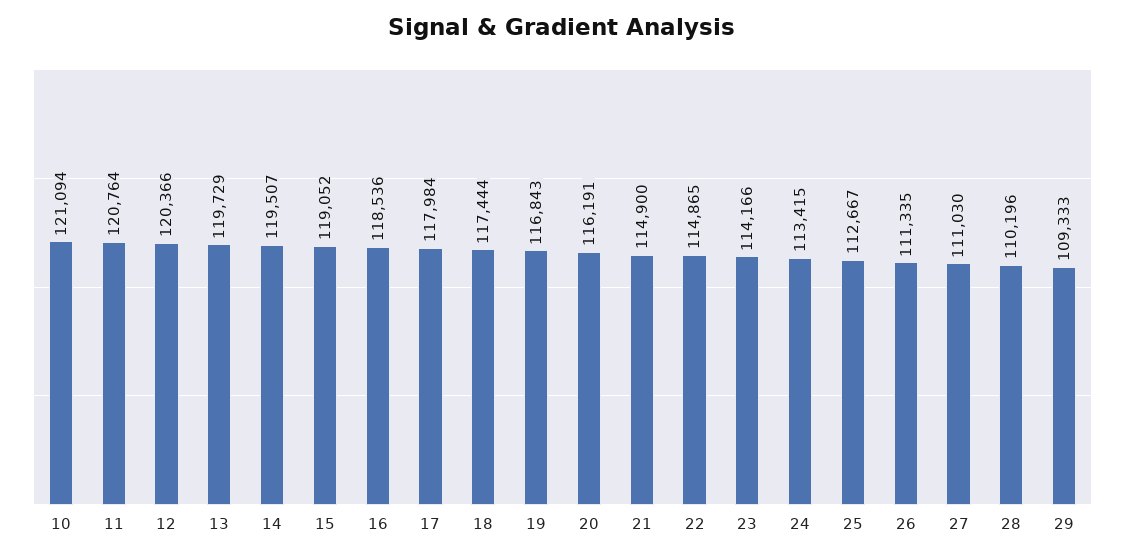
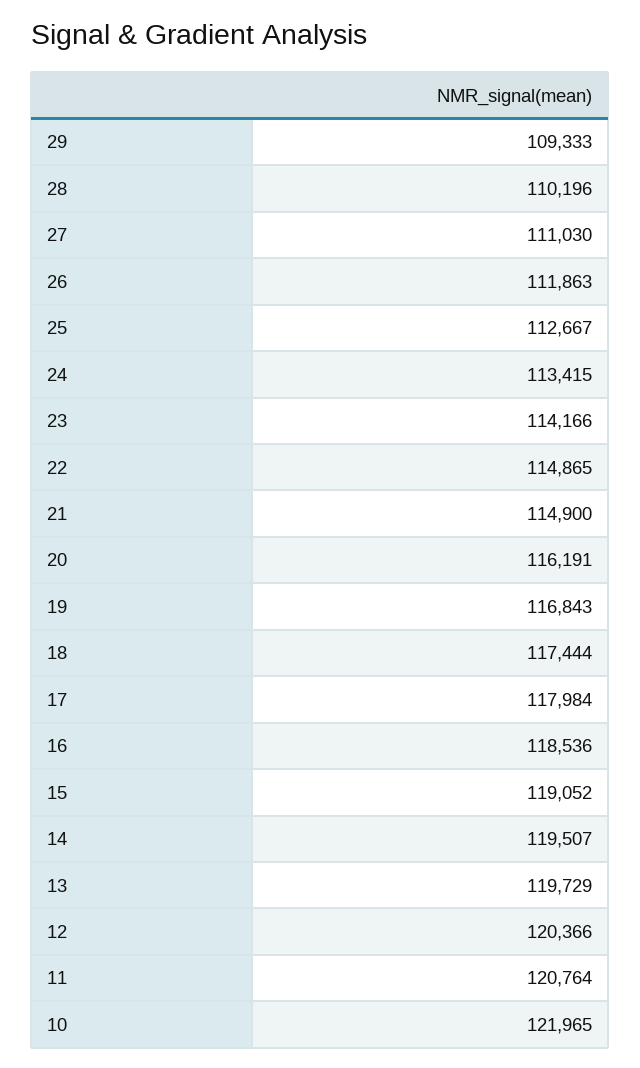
  {
-   "10": 121094,
+   "10": 121965,
    "11": 120764,
    "12": 120366,
    "13": 119729,
    "14": 119507,
    "15": 119052,
    "16": 118536,
    "17": 117984,
    "18": 117444,
    "19": 116843,
    "20": 116191,
    "21": 114900,
    "22": 114865,
    "23": 114166,
    "24": 113415,
    "25": 112667,
-   "26": 111335,
+   "26": 111863,
    "27": 111030,
    "28": 110196,
    "29": 109333
  }

